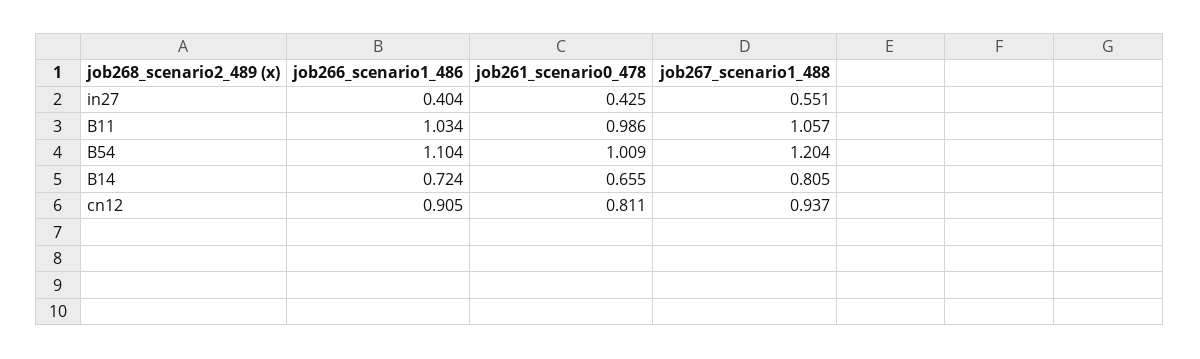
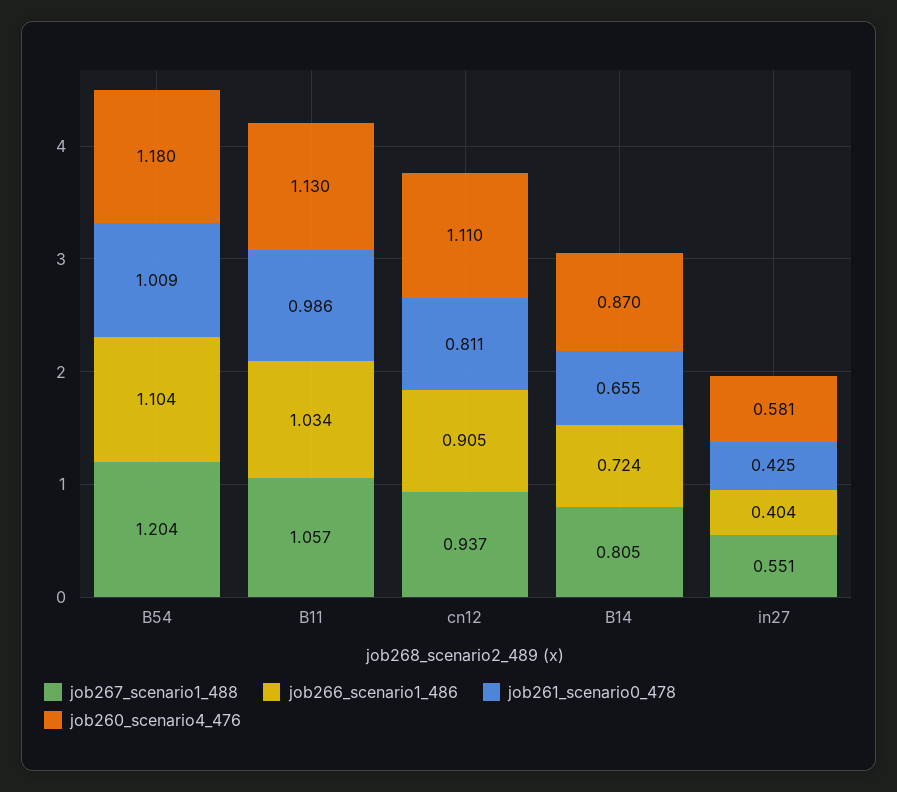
  {
    "job266_scenario1_486": {
      "in27": 0.404,
      "B11": 1.034,
      "B54": 1.104,
      "B14": 0.724,
      "cn12": 0.905
    },
    "job261_scenario0_478": {
      "in27": 0.425,
      "B11": 0.986,
      "B54": 1.009,
      "B14": 0.655,
      "cn12": 0.811
    },
    "job267_scenario1_488": {
      "in27": 0.551,
      "B11": 1.057,
      "B54": 1.204,
      "B14": 0.805,
      "cn12": 0.937
-   }
+   },
+   "job260_scenario4_476": {
+     "B54": 1.18,
+     "B11": 1.13,
+     "cn12": 1.11,
+     "B14": 0.87,
+     "in27": 0.581
+   }
  }

